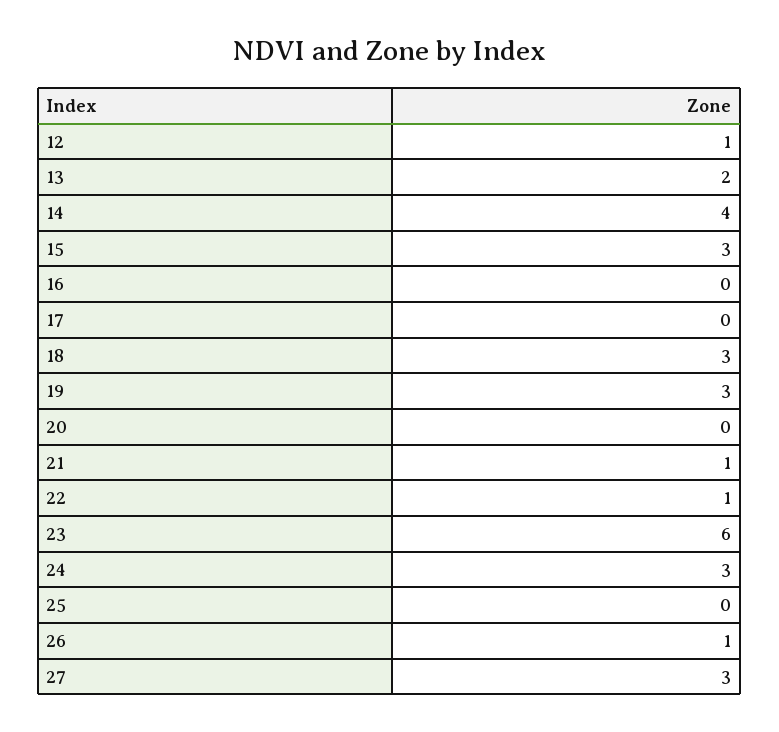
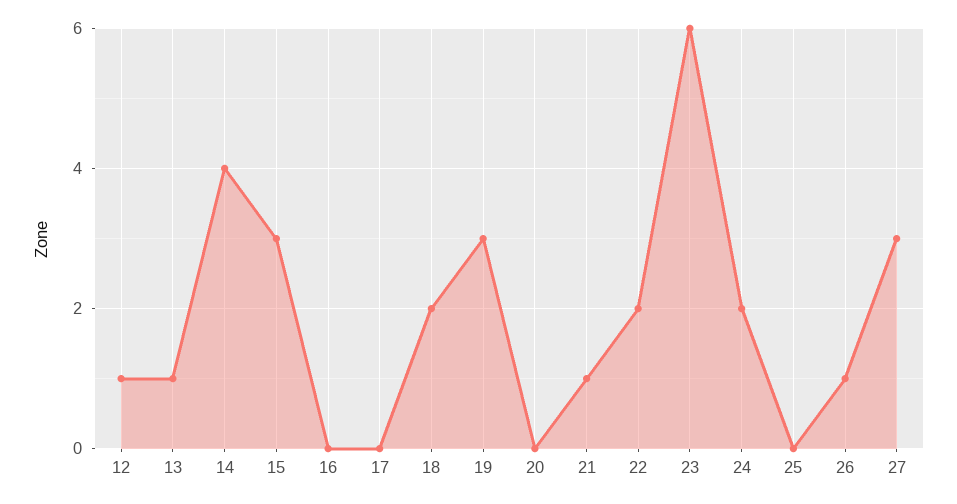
  {
    "12": 1,
-   "13": 2,
+   "13": 1,
    "14": 4,
    "15": 3,
    "16": 0,
    "17": 0,
-   "18": 3,
+   "18": 2,
    "19": 3,
    "20": 0,
    "21": 1,
-   "22": 1,
+   "22": 2,
    "23": 6,
-   "24": 3,
+   "24": 2,
    "25": 0,
    "26": 1,
    "27": 3
  }

